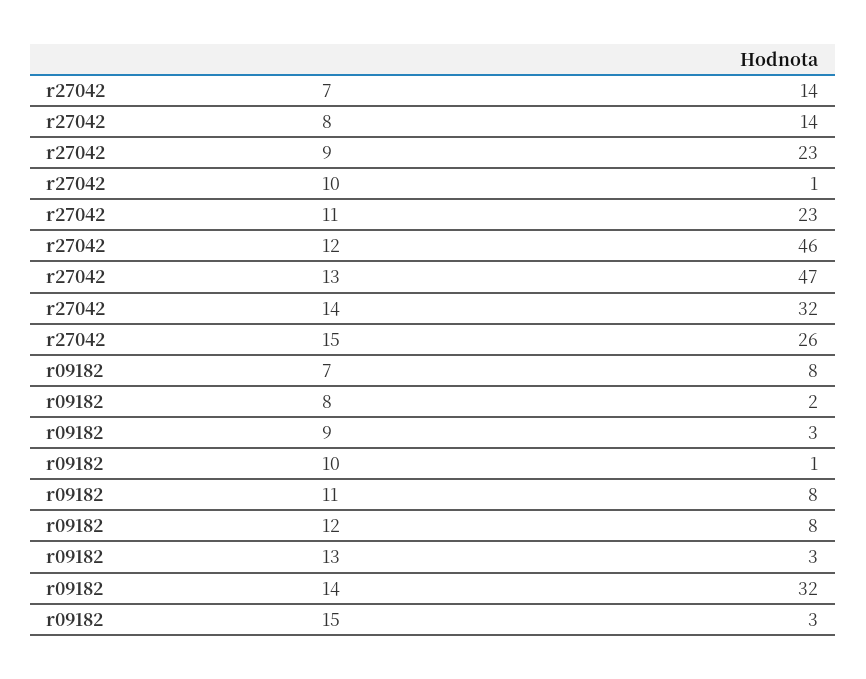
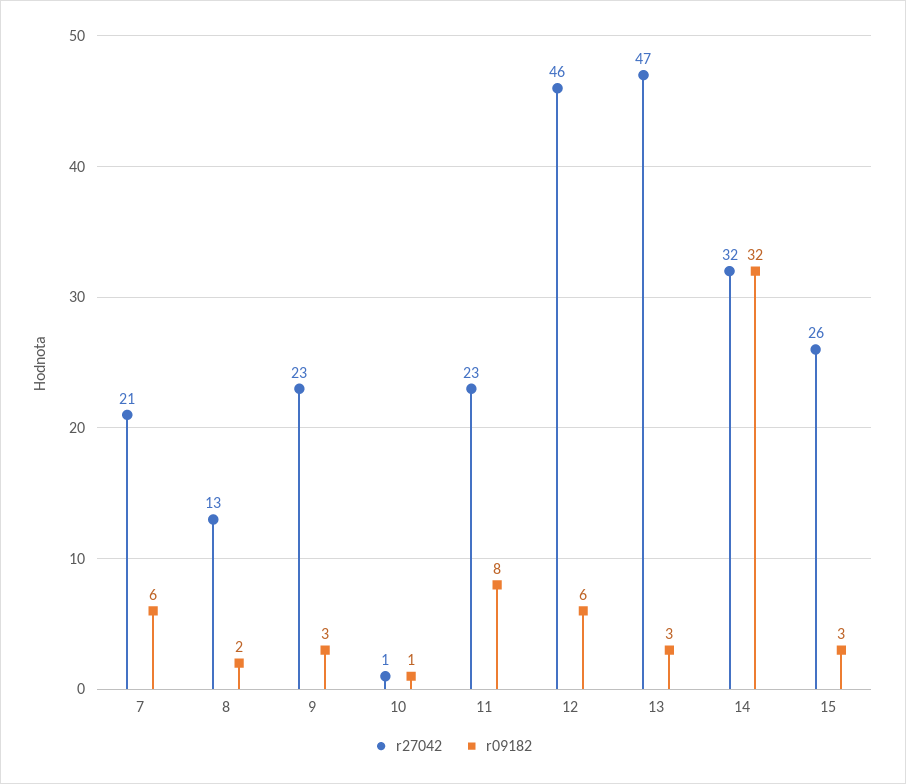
  {
    "r27042": {
-     "7": 14,
+     "7": 21,
-     "8": 14,
+     "8": 13,
      "9": 23,
      "10": 1,
      "11": 23,
      "12": 46,
      "13": 47,
      "14": 32,
      "15": 26
    },
    "r09182": {
-     "7": 8,
+     "7": 6,
      "8": 2,
      "9": 3,
      "10": 1,
      "11": 8,
-     "12": 8,
+     "12": 6,
      "13": 3,
      "14": 32,
      "15": 3
    }
  }

